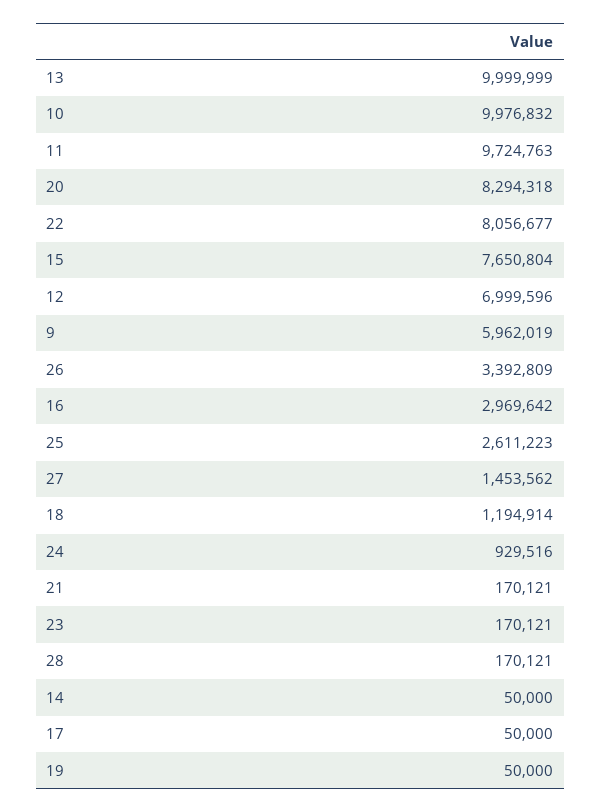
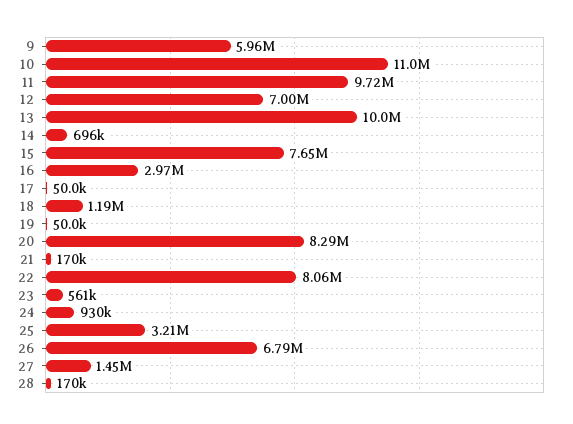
  {
    "13": 9999999,
-   "10": 9976832,
+   "10": 11000000,
    "11": 9724763,
    "20": 8294318,
    "22": 8056677,
    "15": 7650804,
    "12": 6999596,
    "9": 5962019,
-   "26": 3392809,
+   "26": 6790000,
    "16": 2969642,
-   "25": 2611223,
+   "25": 3210000,
    "27": 1453562,
    "18": 1194914,
    "24": 929516,
    "21": 170121,
-   "23": 170121,
+   "23": 561000,
    "28": 170121,
-   "14": 50000,
+   "14": 696000,
    "17": 50000,
    "19": 50000
  }

